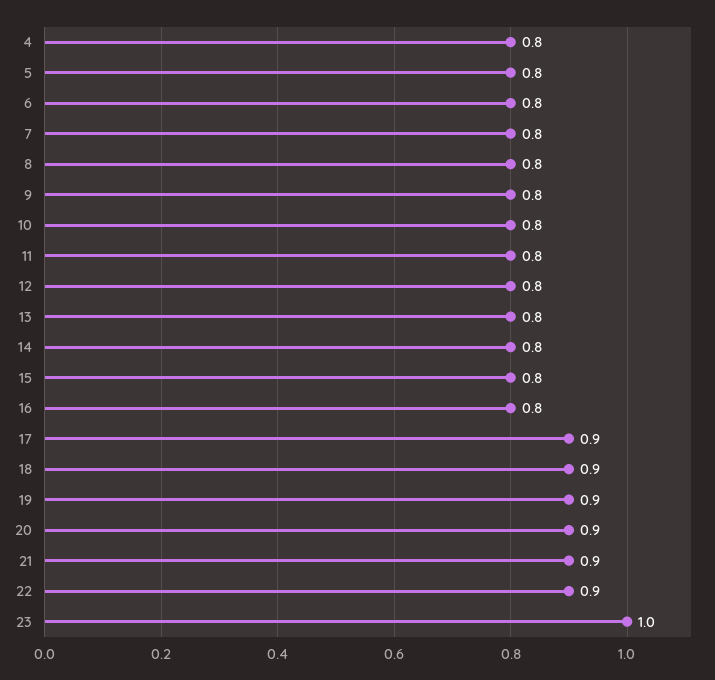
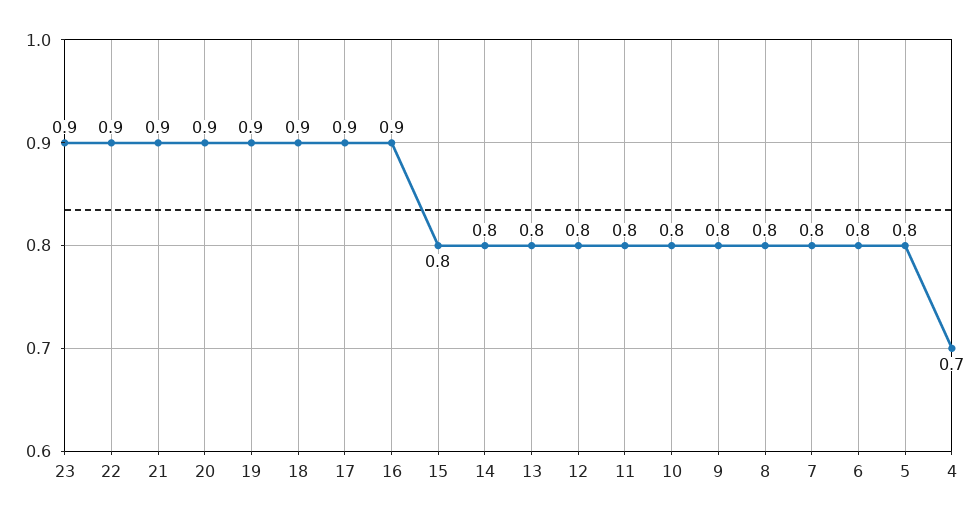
  {
-   "4": 0.8,
+   "4": 0.7,
    "5": 0.8,
    "6": 0.8,
    "7": 0.8,
    "8": 0.8,
    "9": 0.8,
    "10": 0.8,
    "11": 0.8,
    "12": 0.8,
    "13": 0.8,
    "14": 0.8,
    "15": 0.8,
-   "16": 0.8,
+   "16": 0.9,
    "17": 0.9,
    "18": 0.9,
    "19": 0.9,
    "20": 0.9,
    "21": 0.9,
    "22": 0.9,
-   "23": 1
+   "23": 0.9
  }

